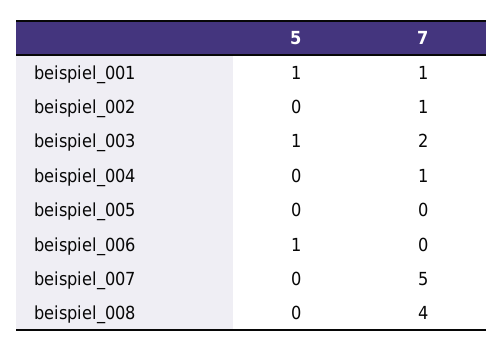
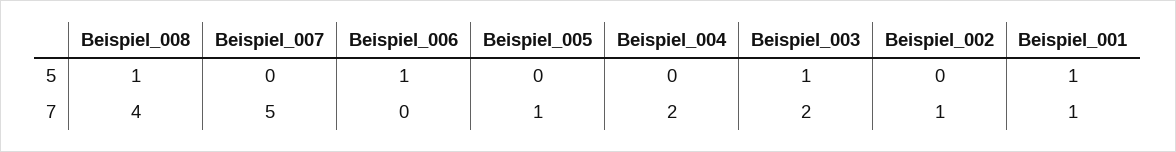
  {
    "5": {
      "beispiel_001": 1,
      "beispiel_002": 0,
      "beispiel_003": 1,
      "beispiel_004": 0,
      "beispiel_005": 0,
      "beispiel_006": 1,
      "beispiel_007": 0,
-     "beispiel_008": 0
+     "beispiel_008": 1
    },
    "7": {
      "beispiel_001": 1,
      "beispiel_002": 1,
      "beispiel_003": 2,
-     "beispiel_004": 1,
+     "beispiel_004": 2,
-     "beispiel_005": 0,
+     "beispiel_005": 1,
      "beispiel_006": 0,
      "beispiel_007": 5,
      "beispiel_008": 4
    }
  }

